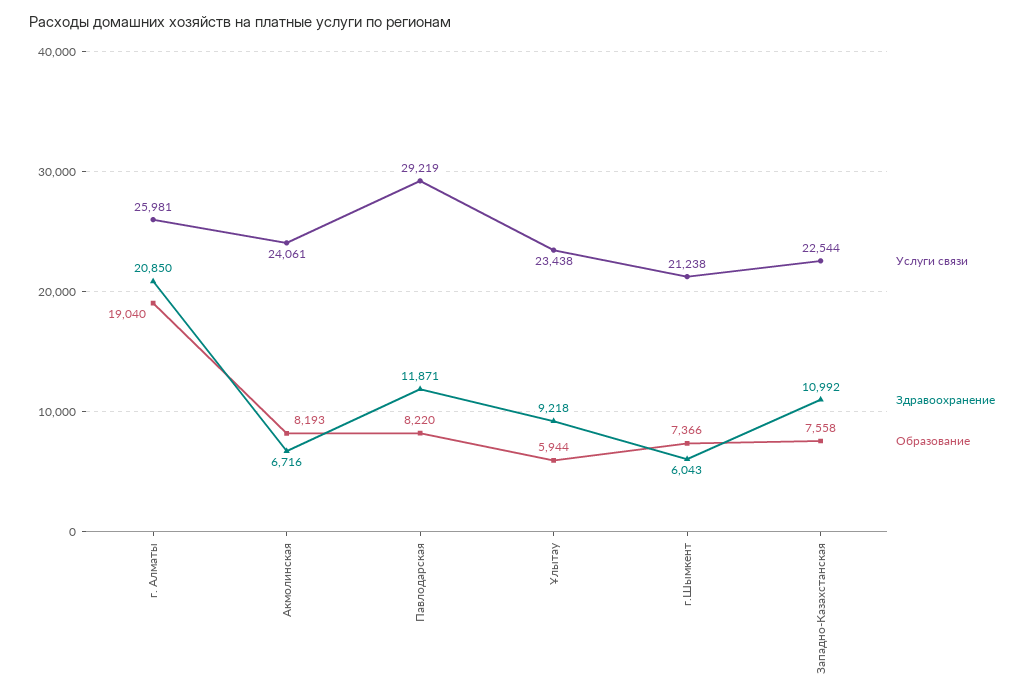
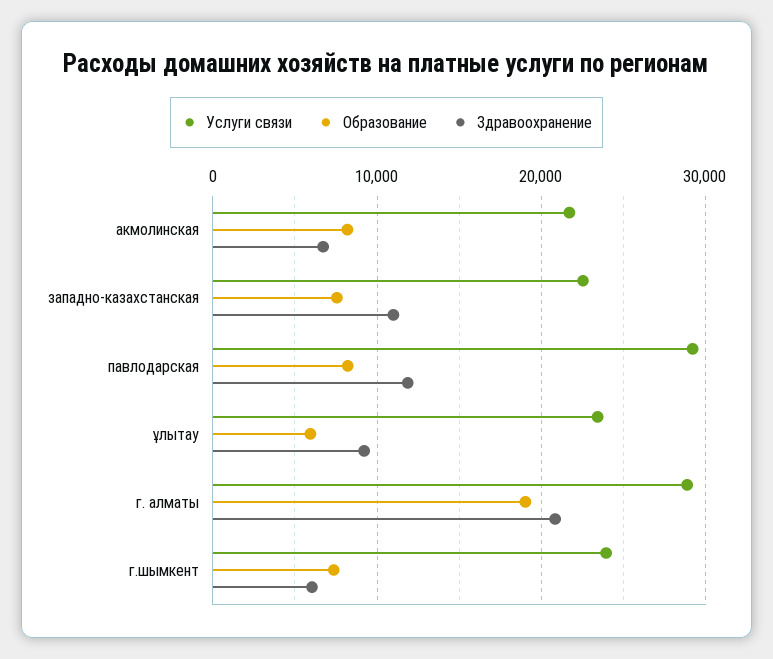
  {
    "Услуги связи": {
-     "г. Алматы": 25981,
+     "г. Алматы": 29000,
-     "Акмолинская": 24061,
+     "Акмолинская": 22000,
      "Павлодарская": 29219,
      "Ұлытау": 23438,
-     "г.Шымкент": 21238,
+     "г.Шымкент": 24000,
      "Западно-Казахстанская": 22544
    },
    "Здравоохранение": {
      "г. Алматы": 20850,
      "Акмолинская": 6716,
      "Павлодарская": 11871,
      "Ұлытау": 9218,
      "г.Шымкент": 6043,
      "Западно-Казахстанская": 10992
    },
    "Образование": {
      "г. Алматы": 19040,
      "Акмолинская": 8193,
      "Павлодарская": 8220,
      "Ұлытау": 5944,
      "г.Шымкент": 7366,
      "Западно-Казахстанская": 7558
    }
  }

